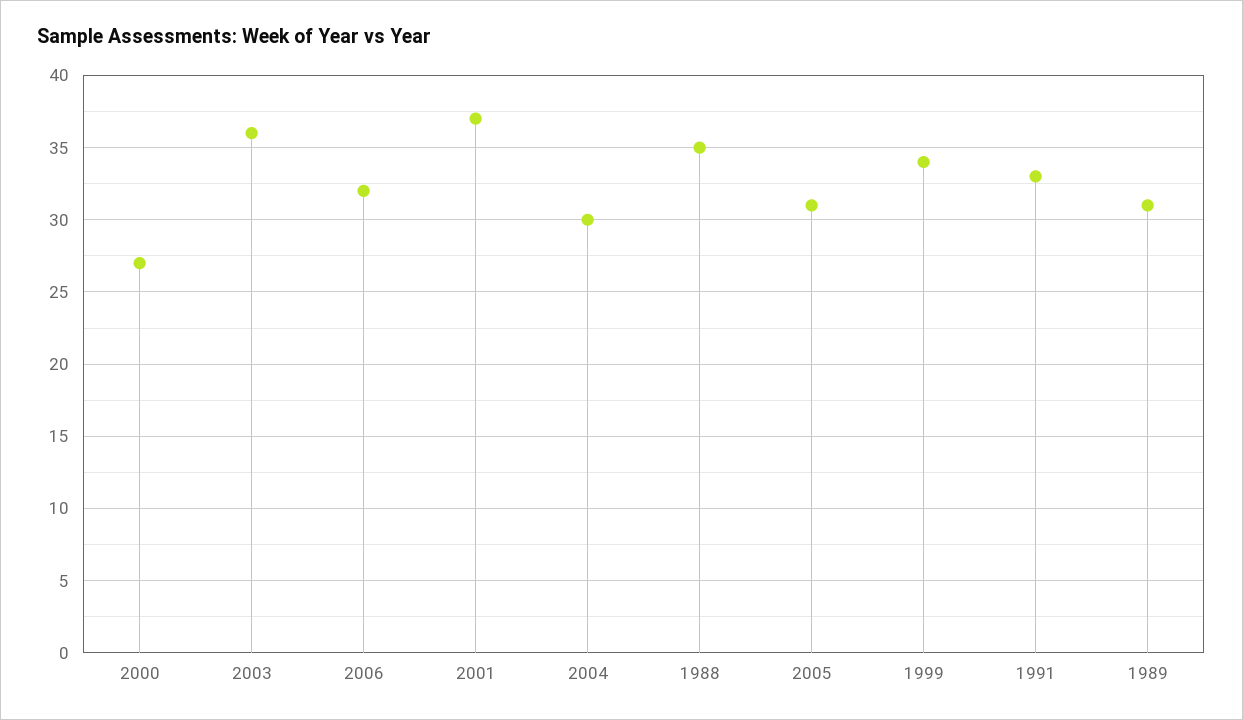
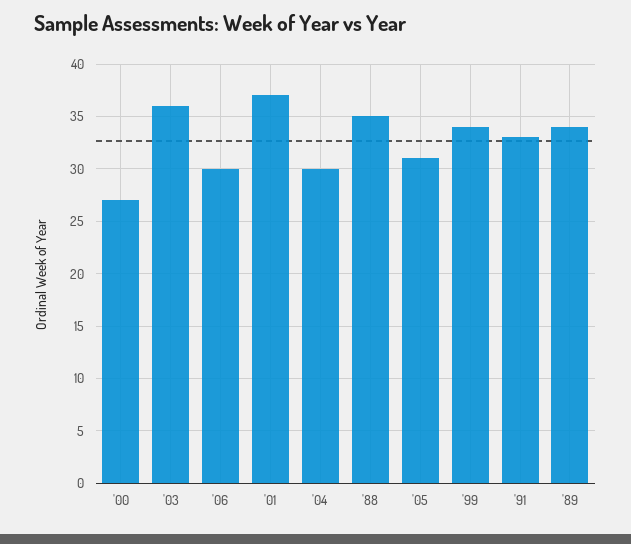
  {
    "2000": 27,
    "2003": 36,
-   "2006": 32,
+   "2006": 30,
    "2001": 37,
    "2004": 30,
    "1988": 35,
    "2005": 31,
    "1999": 34,
    "1991": 33,
-   "1989": 31
+   "1989": 34
  }

